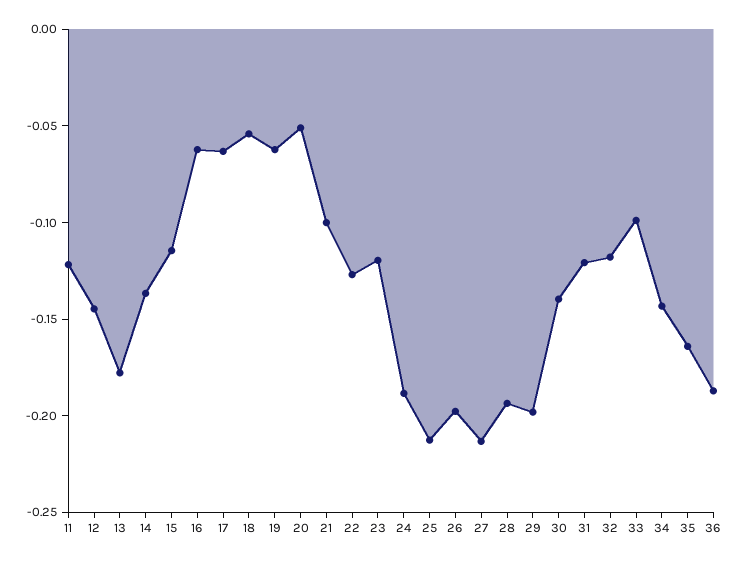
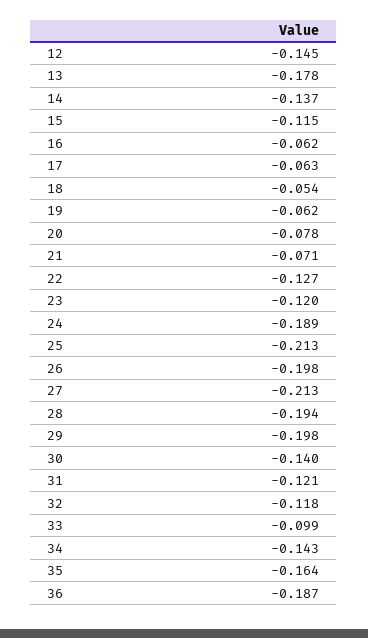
  {
-   "11": -0.12,
    "12": -0.145,
    "13": -0.178,
    "14": -0.137,
    "15": -0.115,
    "16": -0.062,
    "17": -0.063,
    "18": -0.054,
    "19": -0.062,
-   "20": -0.05,
+   "20": -0.078,
-   "21": -0.1,
+   "21": -0.071,
    "22": -0.127,
    "23": -0.12,
    "24": -0.189,
    "25": -0.213,
    "26": -0.198,
    "27": -0.213,
    "28": -0.194,
    "29": -0.198,
    "30": -0.14,
    "31": -0.121,
    "32": -0.118,
    "33": -0.099,
    "34": -0.143,
    "35": -0.164,
    "36": -0.187
  }

